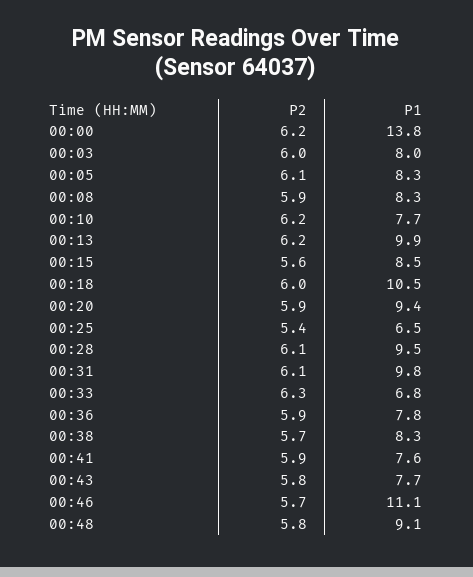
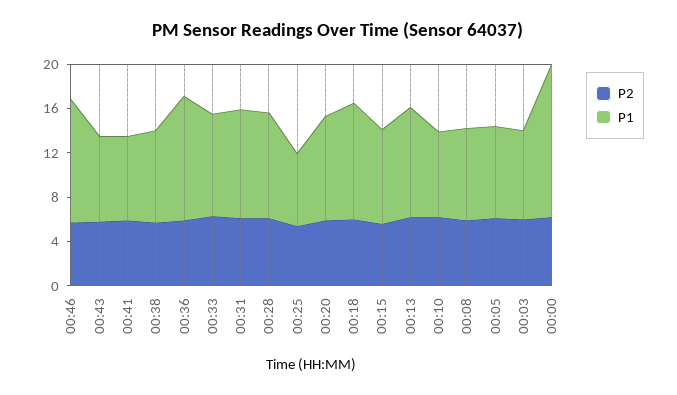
  {
    "P2": {
      "00:00": 6.2,
      "00:03": 6,
      "00:05": 6.1,
      "00:08": 5.9,
      "00:10": 6.2,
      "00:13": 6.2,
      "00:15": 5.6,
      "00:18": 6,
      "00:20": 5.9,
      "00:25": 5.4,
      "00:28": 6.1,
      "00:31": 6.1,
      "00:33": 6.3,
      "00:36": 5.9,
      "00:38": 5.7,
      "00:41": 5.9,
      "00:43": 5.8,
-     "00:46": 5.7,
+     "00:46": 5.7
-     "00:48": 5.8
    },
    "P1": {
      "00:00": 13.8,
      "00:03": 8,
      "00:05": 8.3,
      "00:08": 8.3,
      "00:10": 7.7,
      "00:13": 9.9,
      "00:15": 8.5,
      "00:18": 10.5,
      "00:20": 9.4,
      "00:25": 6.5,
      "00:28": 9.5,
      "00:31": 9.8,
-     "00:33": 6.8,
+     "00:33": 9,
-     "00:36": 7.8,
+     "00:36": 11,
      "00:38": 8.3,
      "00:41": 7.6,
      "00:43": 7.7,
-     "00:46": 11.1,
+     "00:46": 11.1
-     "00:48": 9.1
    }
  }

